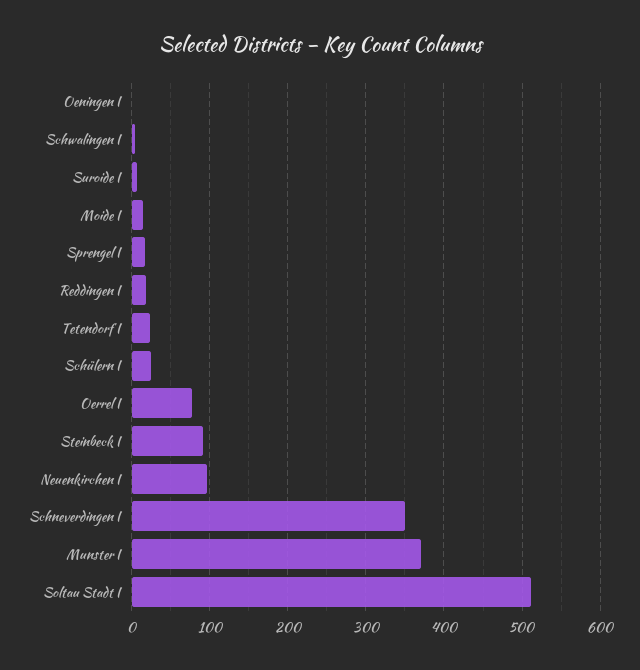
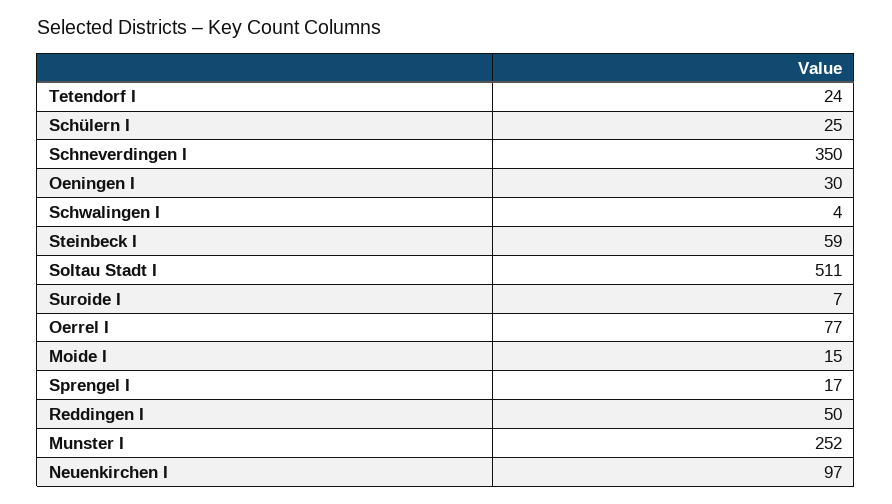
  {
-   "Oeningen I": 0,
+   "Oeningen I": 30,
    "Schwalingen I": 4,
    "Suroide I": 7,
    "Moide I": 15,
    "Sprengel I": 17,
-   "Reddingen I": 20,
+   "Reddingen I": 50,
    "Tetendorf I": 24,
    "Schülern I": 25,
    "Oerrel I": 77,
-   "Steinbeck I": 90,
+   "Steinbeck I": 59,
    "Neuenkirchen I": 97,
    "Schneverdingen I": 350,
-   "Munster I": 370,
+   "Munster I": 252,
    "Soltau Stadt I": 511
  }

